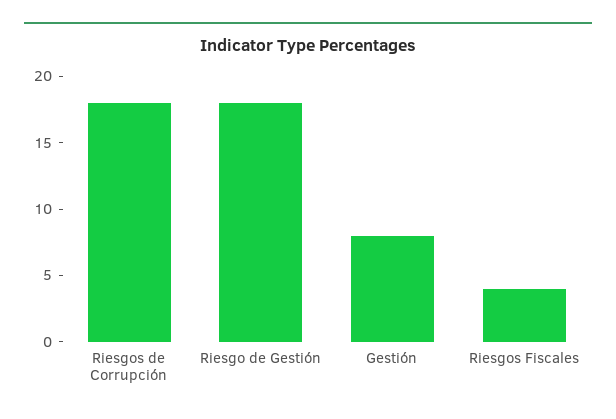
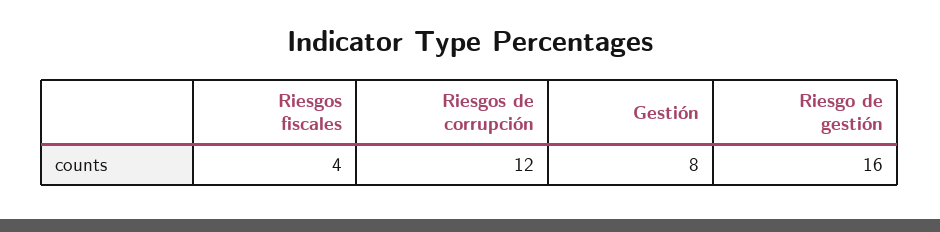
  {
-   "Riesgos de Corrupción": 18,
+   "Riesgos de Corrupción": 12,
-   "Riesgo de Gestión": 18,
+   "Riesgo de Gestión": 16,
    "Gestión": 8,
    "Riesgos Fiscales": 4
  }

